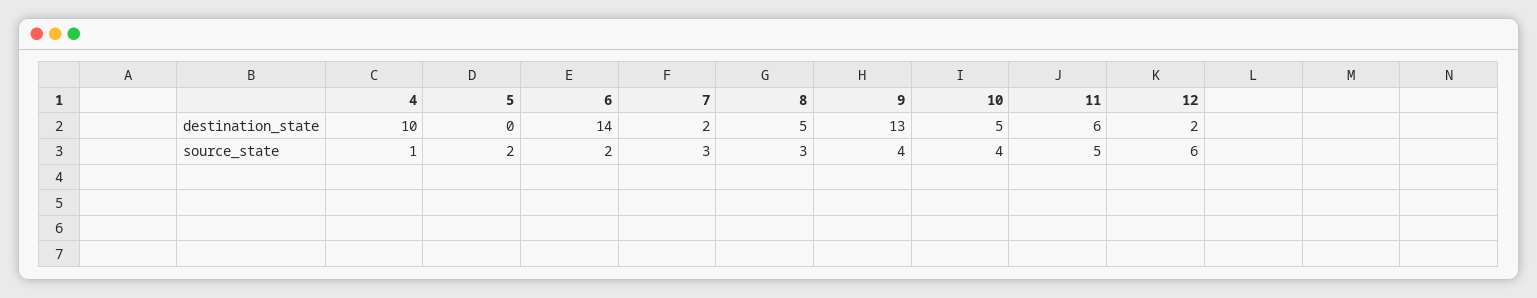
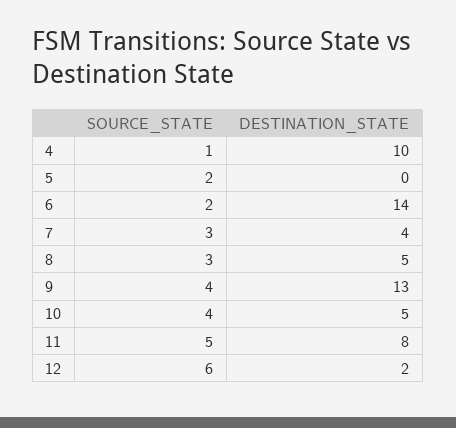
  {
    "4": {
      "destination_state": 10,
      "source_state": 1
    },
    "5": {
      "destination_state": 0,
      "source_state": 2
    },
    "6": {
      "destination_state": 14,
      "source_state": 2
    },
    "7": {
-     "destination_state": 2,
+     "destination_state": 4,
      "source_state": 3
    },
    "8": {
      "destination_state": 5,
      "source_state": 3
    },
    "9": {
      "destination_state": 13,
      "source_state": 4
    },
    "10": {
      "destination_state": 5,
      "source_state": 4
    },
    "11": {
-     "destination_state": 6,
+     "destination_state": 8,
      "source_state": 5
    },
    "12": {
      "destination_state": 2,
      "source_state": 6
    }
  }

